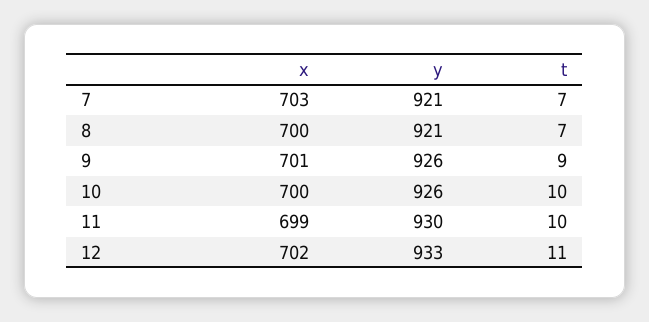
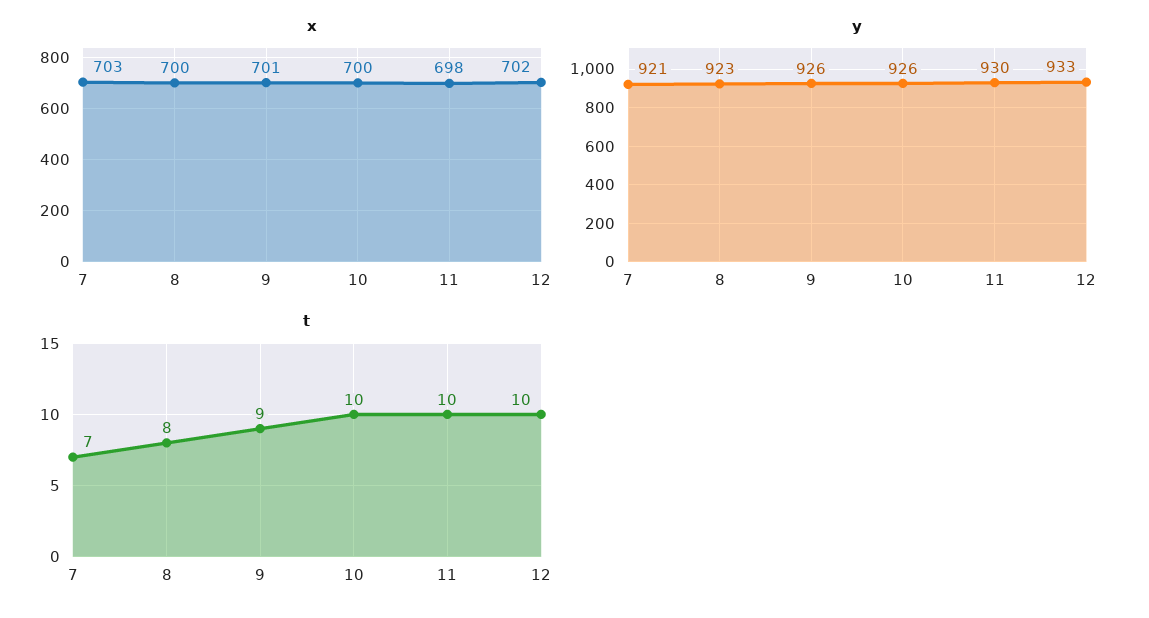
  {
    "x": {
      "7": 703,
      "8": 700,
      "9": 701,
      "10": 700,
-     "11": 699,
+     "11": 698,
      "12": 702
    },
    "y": {
      "7": 921,
-     "8": 921,
+     "8": 923,
      "9": 926,
      "10": 926,
      "11": 930,
      "12": 933
    },
    "t": {
      "7": 7,
-     "8": 7,
+     "8": 8,
      "9": 9,
      "10": 10,
      "11": 10,
-     "12": 11
+     "12": 10
    }
  }

